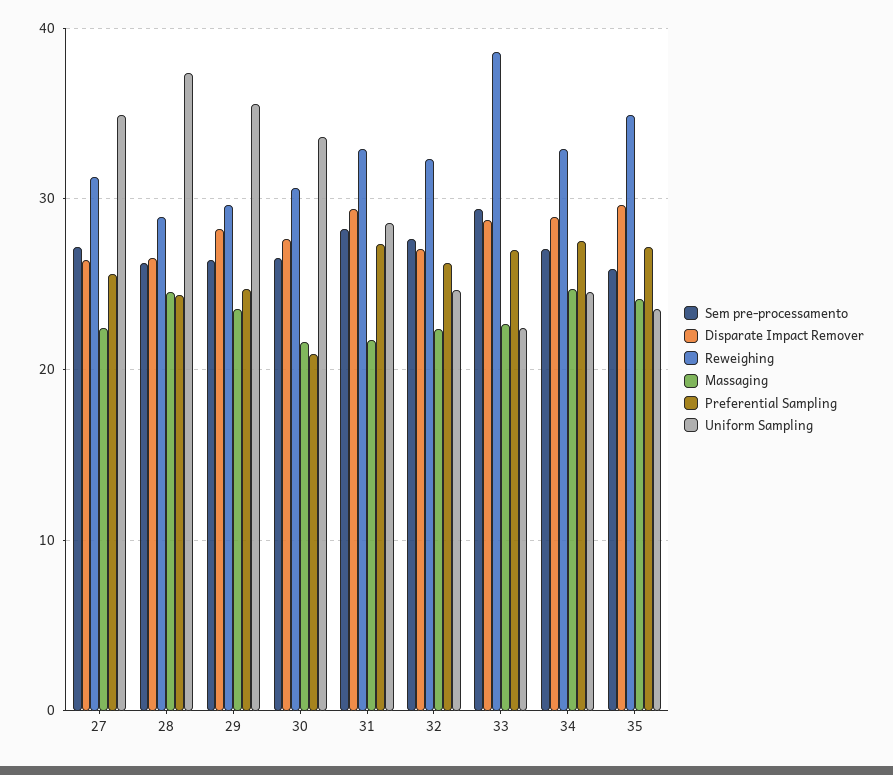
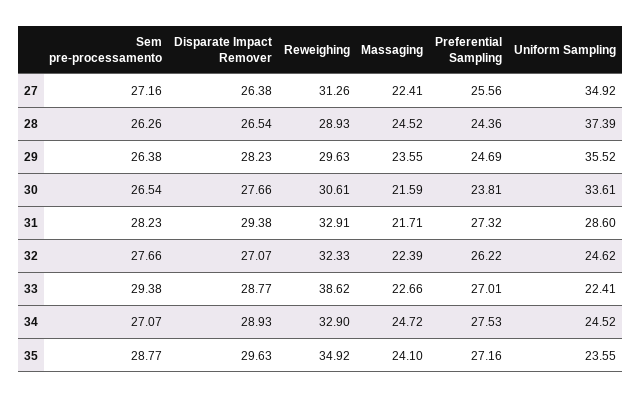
  {
    "Sem pre-processamento": {
      "27": 27.16,
      "28": 26.26,
      "29": 26.38,
      "30": 26.54,
      "31": 28.23,
      "32": 27.66,
      "33": 29.38,
      "34": 27.07,
-     "35": 26
+     "35": 28.77
    },
    "Disparate Impact Remover": {
      "27": 26.38,
      "28": 26.54,
      "29": 28.23,
      "30": 27.66,
      "31": 29.38,
      "32": 27.07,
      "33": 28.77,
      "34": 28.93,
      "35": 29.63
    },
    "Reweighing": {
      "27": 31.26,
      "28": 28.93,
      "29": 29.63,
      "30": 30.61,
      "31": 32.91,
      "32": 32.33,
      "33": 38.62,
      "34": 32.9,
      "35": 34.92
    },
    "Massaging": {
      "27": 22.41,
      "28": 24.52,
      "29": 23.55,
      "30": 21.59,
      "31": 21.71,
      "32": 22.39,
      "33": 22.66,
      "34": 24.72,
      "35": 24.1
    },
    "Preferential Sampling": {
      "27": 25.56,
      "28": 24.36,
      "29": 24.69,
-     "30": 21,
+     "30": 23.81,
      "31": 27.32,
      "32": 26.22,
      "33": 27.01,
      "34": 27.53,
      "35": 27.16
    },
    "Uniform Sampling": {
      "27": 34.92,
      "28": 37.39,
      "29": 35.52,
      "30": 33.61,
      "31": 28.6,
      "32": 24.62,
      "33": 22.41,
      "34": 24.52,
      "35": 23.55
    }
  }

